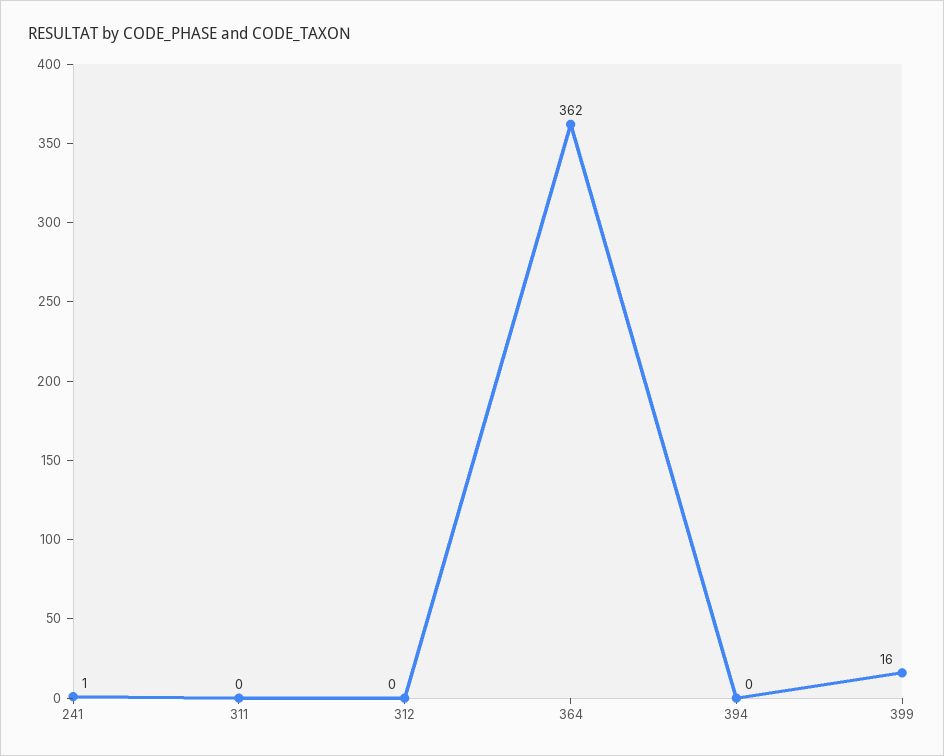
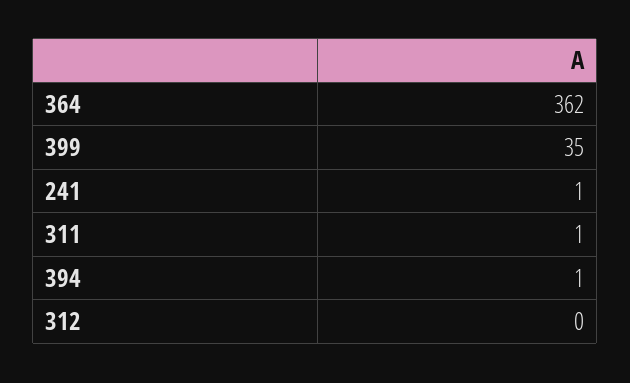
  {
    "241": 1,
-   "311": 0,
+   "311": 1,
    "312": 0,
    "364": 362,
-   "394": 0,
+   "394": 1,
-   "399": 16
+   "399": 35
  }

